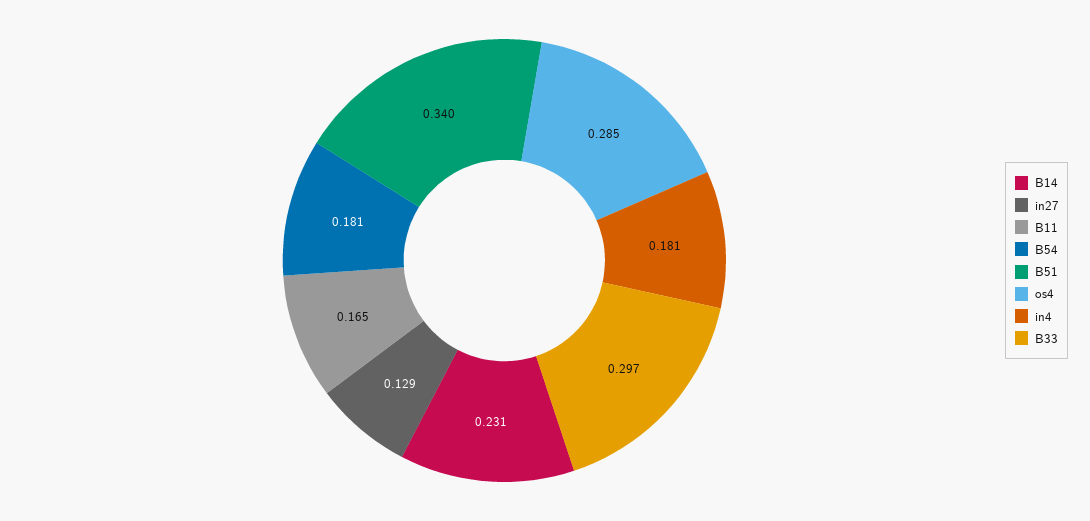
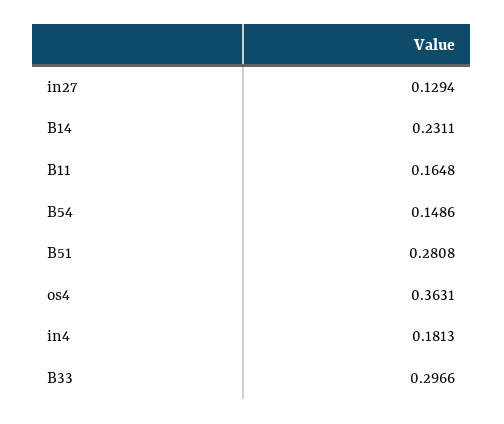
  {
    "B14": 0.2311,
    "in27": 0.1294,
    "B11": 0.1648,
-   "B54": 0.181,
+   "B54": 0.1486,
-   "B51": 0.34,
+   "B51": 0.2808,
-   "os4": 0.285,
+   "os4": 0.3631,
    "in4": 0.1813,
    "B33": 0.2966
  }

